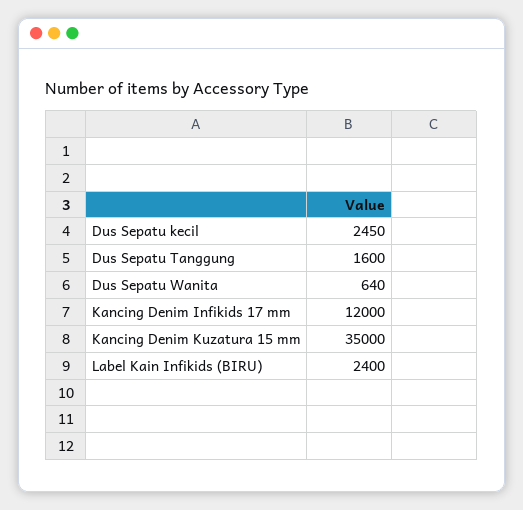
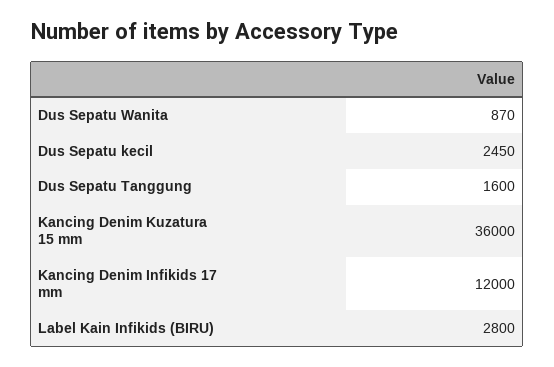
  {
    "Dus Sepatu kecil": 2450,
    "Dus Sepatu Tanggung": 1600,
-   "Dus Sepatu Wanita": 640,
+   "Dus Sepatu Wanita": 870,
    "Kancing Denim Infikids 17 mm": 12000,
-   "Kancing Denim Kuzatura 15 mm": 35000,
+   "Kancing Denim Kuzatura 15 mm": 36000,
-   "Label Kain Infikids (BIRU)": 2400
+   "Label Kain Infikids (BIRU)": 2800
  }

